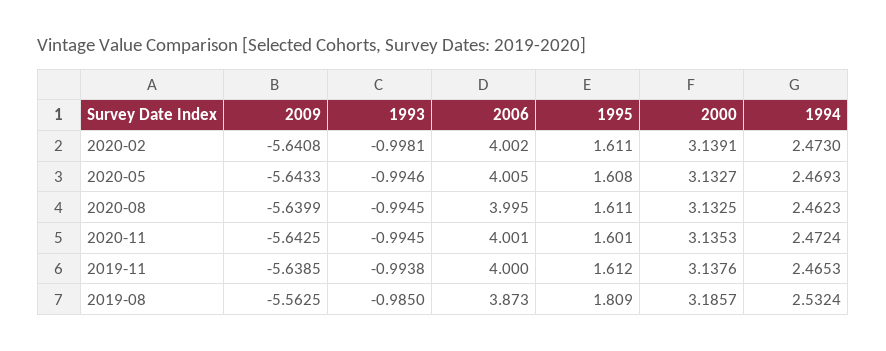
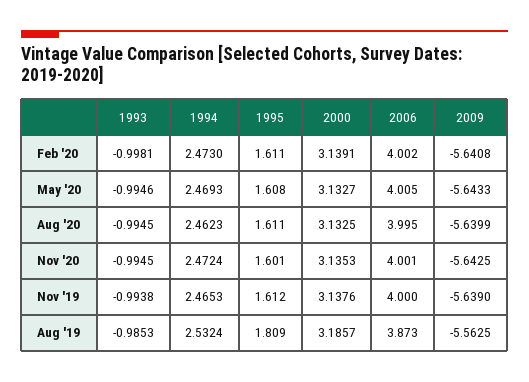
  {
    "2009": {
      "2020-02": -5.6408,
      "2020-05": -5.6433,
      "2020-08": -5.6399,
      "2020-11": -5.6425,
-     "2019-11": -5.6385,
+     "2019-11": -5.639,
      "2019-08": -5.5625
    },
    "1993": {
      "2020-02": -0.9981,
      "2020-05": -0.9946,
      "2020-08": -0.9945,
      "2020-11": -0.9945,
      "2019-11": -0.9938,
-     "2019-08": -0.985
+     "2019-08": -0.9853
    },
    "2006": {
      "2020-02": 4.002,
      "2020-05": 4.005,
      "2020-08": 3.995,
      "2020-11": 4.001,
      "2019-11": 4,
      "2019-08": 3.873
    },
    "1995": {
      "2020-02": 1.611,
      "2020-05": 1.608,
      "2020-08": 1.611,
      "2020-11": 1.601,
      "2019-11": 1.612,
      "2019-08": 1.809
    },
    "2000": {
      "2020-02": 3.1391,
      "2020-05": 3.1327,
      "2020-08": 3.1325,
      "2020-11": 3.1353,
      "2019-11": 3.1376,
      "2019-08": 3.1857
    },
    "1994": {
      "2020-02": 2.473,
      "2020-05": 2.4693,
      "2020-08": 2.4623,
      "2020-11": 2.4724,
      "2019-11": 2.4653,
      "2019-08": 2.5324
    }
  }

